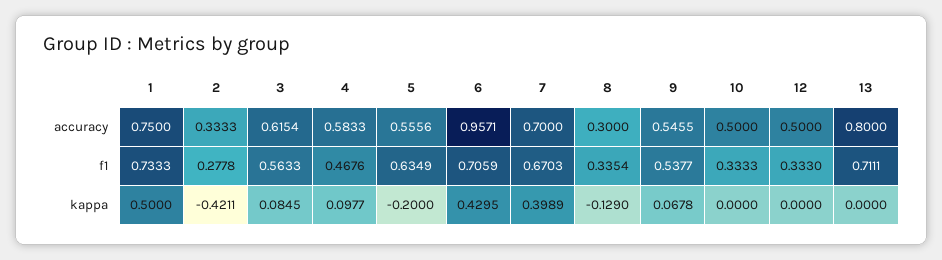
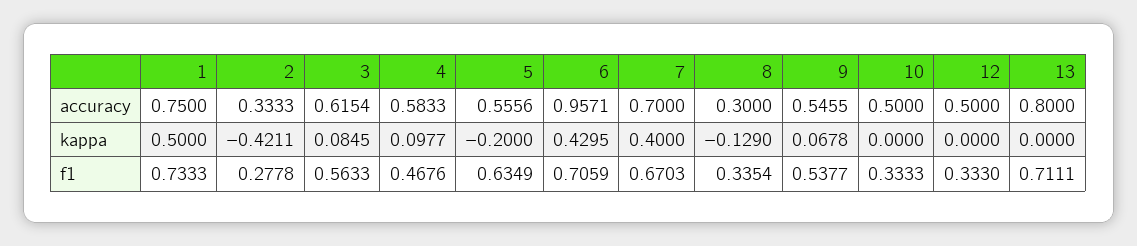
  {
    "1": {
      "accuracy": 0.75,
      "f1": 0.7333,
      "kappa": 0.5
    },
    "2": {
      "accuracy": 0.3333,
      "f1": 0.2778,
      "kappa": -0.4211
    },
    "3": {
      "accuracy": 0.6154,
      "f1": 0.5633,
      "kappa": 0.0845
    },
    "4": {
      "accuracy": 0.5833,
      "f1": 0.4676,
      "kappa": 0.0977
    },
    "5": {
      "accuracy": 0.5556,
      "f1": 0.6349,
      "kappa": -0.2
    },
    "6": {
      "accuracy": 0.9571,
      "f1": 0.7059,
      "kappa": 0.4295
    },
    "7": {
      "accuracy": 0.7,
      "f1": 0.6703,
-     "kappa": 0.3989
+     "kappa": 0.4
    },
    "8": {
      "accuracy": 0.3,
      "f1": 0.3354,
      "kappa": -0.129
    },
    "9": {
      "accuracy": 0.5455,
      "f1": 0.5377,
      "kappa": 0.0678
    },
    "10": {
      "accuracy": 0.5,
      "f1": 0.3333,
      "kappa": 0
    },
    "12": {
      "accuracy": 0.5,
      "f1": 0.333,
      "kappa": 0
    },
    "13": {
      "accuracy": 0.8,
      "f1": 0.7111,
      "kappa": 0
    }
  }

